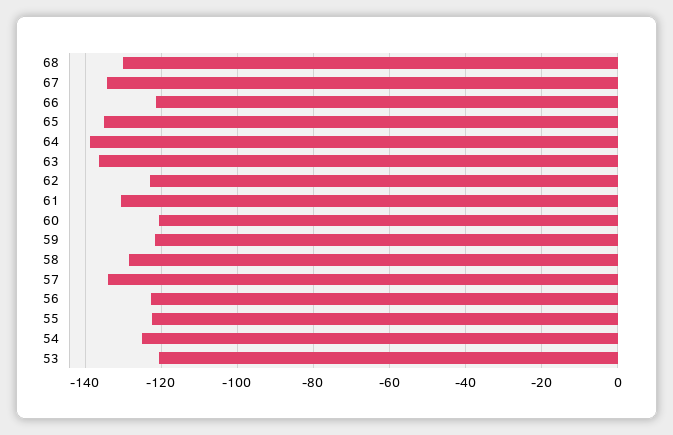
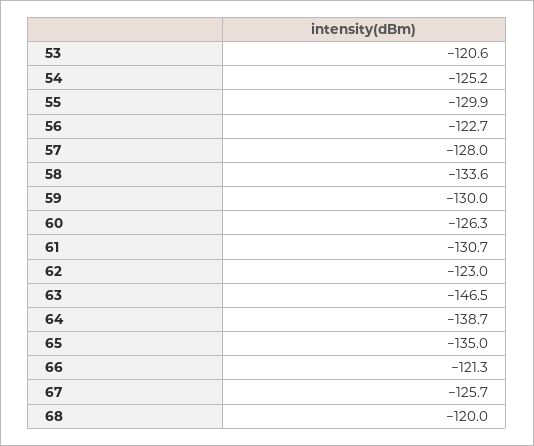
  {
-   "68": -130,
+   "68": -120,
-   "67": -134,
+   "67": -125.7,
    "66": -121.3,
    "65": -135,
    "64": -138.7,
-   "63": -136,
+   "63": -146.5,
    "62": -123,
    "61": -130.7,
-   "60": -120,
+   "60": -126.3,
-   "59": -122,
+   "59": -130,
-   "58": -128,
+   "58": -133.6,
-   "57": -134,
+   "57": -128,
    "56": -122.7,
-   "55": -122,
+   "55": -129.9,
    "54": -125.2,
    "53": -120.6
  }

